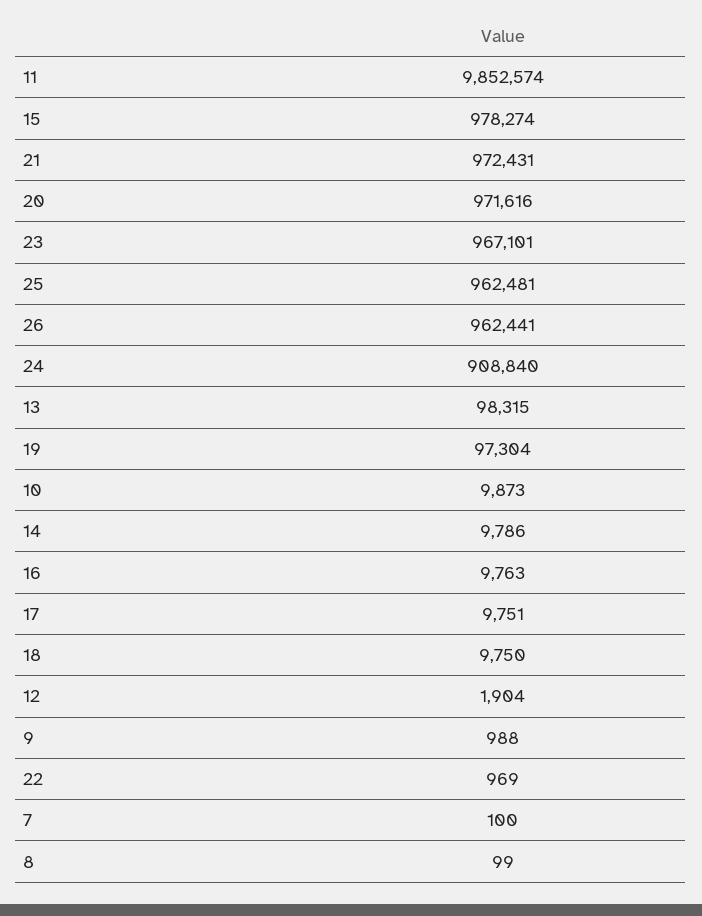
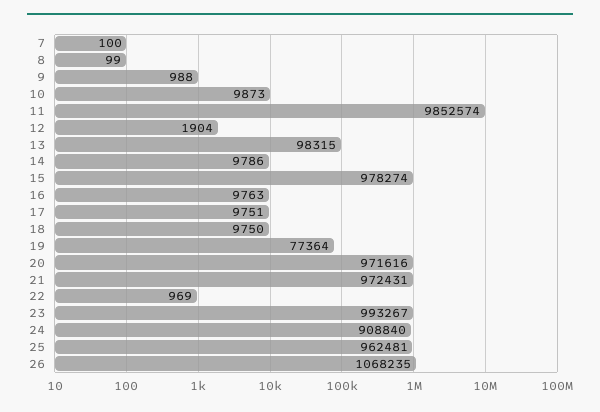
  {
    "11": 9852574,
    "15": 978274,
    "21": 972431,
    "20": 971616,
-   "23": 967101,
+   "23": 993267,
    "25": 962481,
-   "26": 962441,
+   "26": 1068235,
    "24": 908840,
    "13": 98315,
-   "19": 97304,
+   "19": 77364,
    "10": 9873,
    "14": 9786,
    "16": 9763,
    "17": 9751,
    "18": 9750,
    "12": 1904,
    "9": 988,
    "22": 969,
    "7": 100,
    "8": 99
  }

